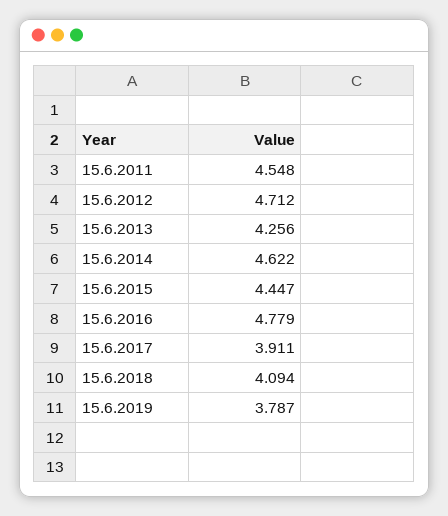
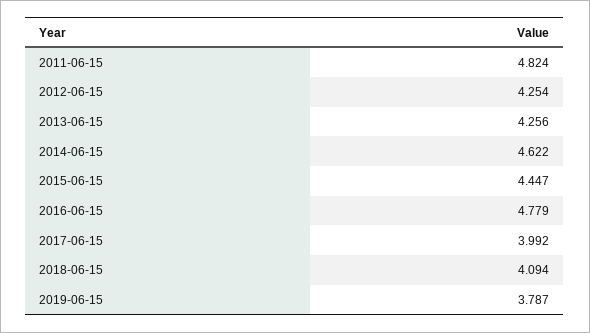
  {
-   "15.6.2011": 4.548,
+   "15.6.2011": 4.824,
-   "15.6.2012": 4.712,
+   "15.6.2012": 4.254,
    "15.6.2013": 4.256,
    "15.6.2014": 4.622,
    "15.6.2015": 4.447,
    "15.6.2016": 4.779,
-   "15.6.2017": 3.911,
+   "15.6.2017": 3.992,
    "15.6.2018": 4.094,
    "15.6.2019": 3.787
  }

